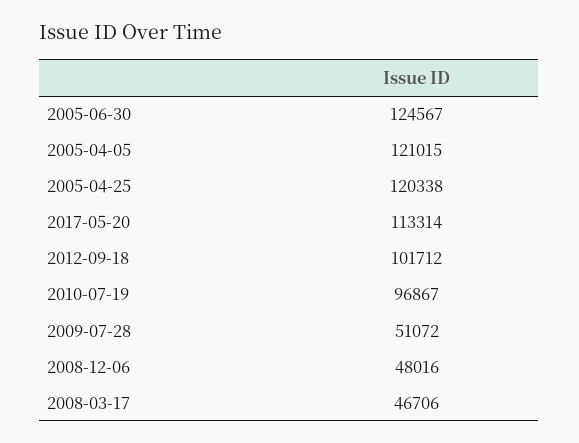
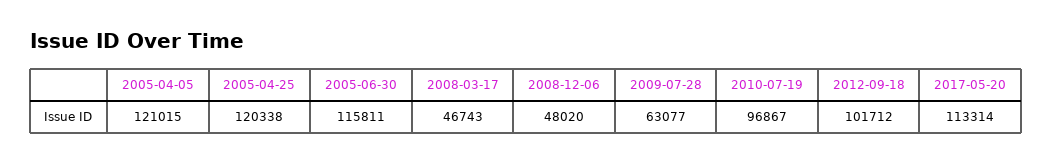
  {
-   "2005-06-30": 124567,
+   "2005-06-30": 115811,
    "2005-04-05": 121015,
    "2005-04-25": 120338,
    "2017-05-20": 113314,
    "2012-09-18": 101712,
    "2010-07-19": 96867,
-   "2009-07-28": 51072,
+   "2009-07-28": 63077,
-   "2008-12-06": 48016,
+   "2008-12-06": 48020,
-   "2008-03-17": 46706
+   "2008-03-17": 46743
  }

